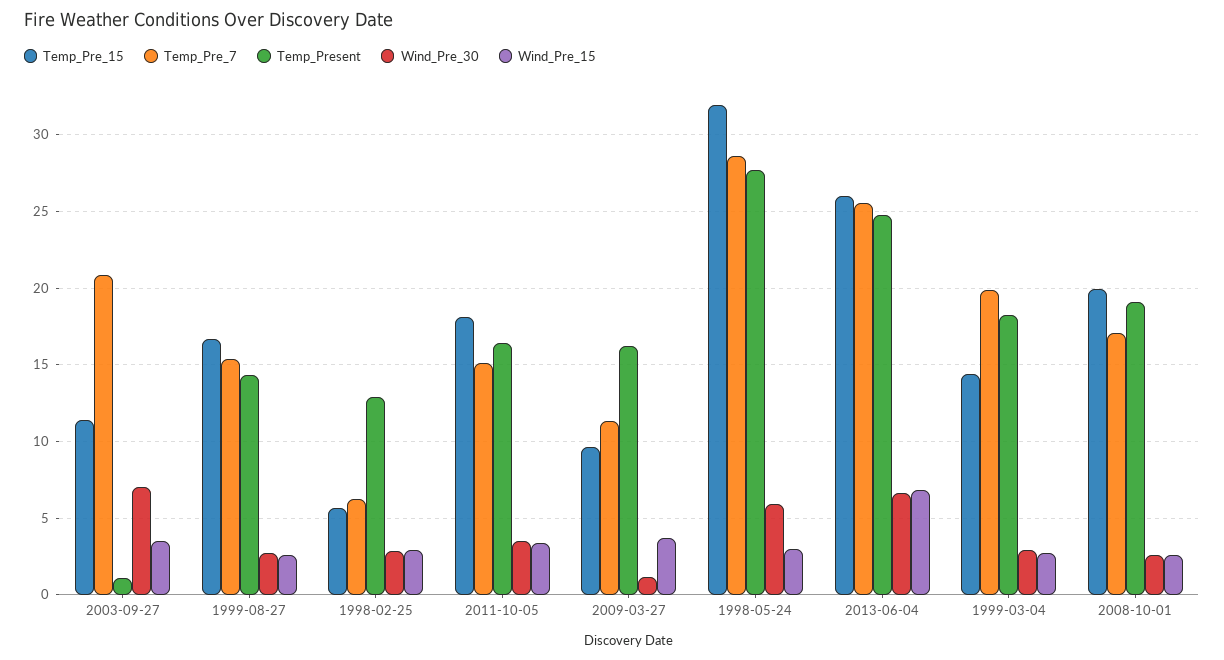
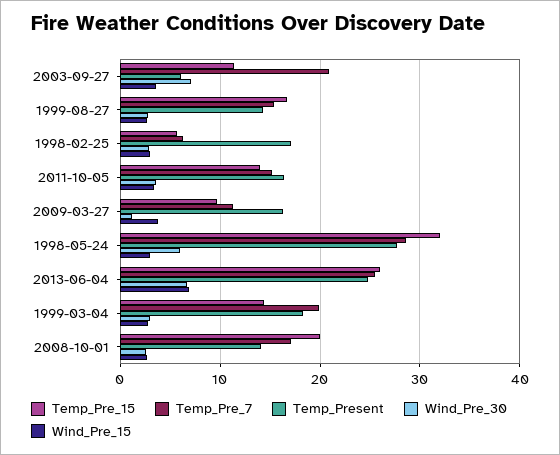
  {
    "Temp_Pre_15": {
      "2003-09-27": 11.5,
      "1999-08-27": 16.5,
      "1998-02-25": 5.5,
-     "2011-10-05": 18,
+     "2011-10-05": 14,
      "2009-03-27": 9.5,
      "1998-05-24": 32,
      "2013-06-04": 26,
      "1999-03-04": 14.5,
      "2008-10-01": 20
    },
    "Temp_Pre_7": {
      "2003-09-27": 21,
      "1999-08-27": 15.5,
      "1998-02-25": 6.5,
      "2011-10-05": 15,
      "2009-03-27": 11.5,
      "1998-05-24": 28.5,
      "2013-06-04": 25.5,
      "1999-03-04": 20,
      "2008-10-01": 17
    },
    "Temp_Present": {
-     "2003-09-27": 1,
+     "2003-09-27": 6,
      "1999-08-27": 14.5,
-     "1998-02-25": 13,
+     "1998-02-25": 17,
      "2011-10-05": 16.5,
      "2009-03-27": 16.5,
      "1998-05-24": 27.5,
      "2013-06-04": 25,
      "1999-03-04": 18.5,
-     "2008-10-01": 19
+     "2008-10-01": 14
    },
    "Wind_Pre_30": {
      "2003-09-27": 7,
      "1999-08-27": 2.5,
      "1998-02-25": 3,
      "2011-10-05": 3.5,
      "2009-03-27": 1,
      "1998-05-24": 6,
      "2013-06-04": 6.5,
      "1999-03-04": 3,
      "2008-10-01": 2.5
    },
    "Wind_Pre_15": {
      "2003-09-27": 3.5,
      "1999-08-27": 2.5,
      "1998-02-25": 3,
      "2011-10-05": 3.5,
      "2009-03-27": 3.5,
      "1998-05-24": 3,
      "2013-06-04": 7,
      "1999-03-04": 2.5,
      "2008-10-01": 2.5
    }
  }

